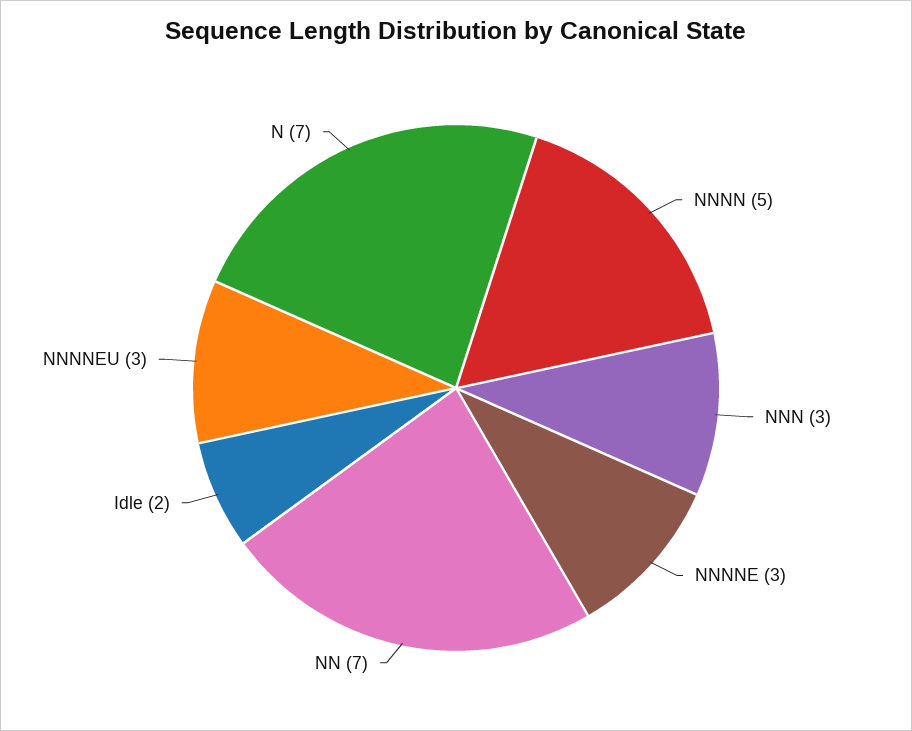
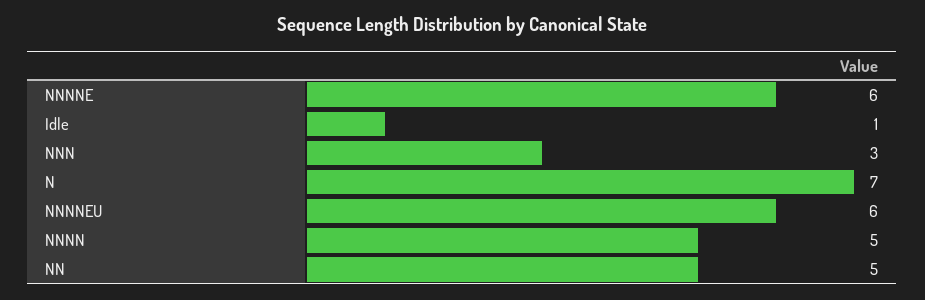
  {
    "NNNN": 5,
    "NNN": 3,
-   "NNNNE": 3,
+   "NNNNE": 6,
-   "NN": 7,
+   "NN": 5,
-   "Idle": 2,
+   "Idle": 1,
-   "NNNNEU": 3,
+   "NNNNEU": 6,
    "N": 7
  }

